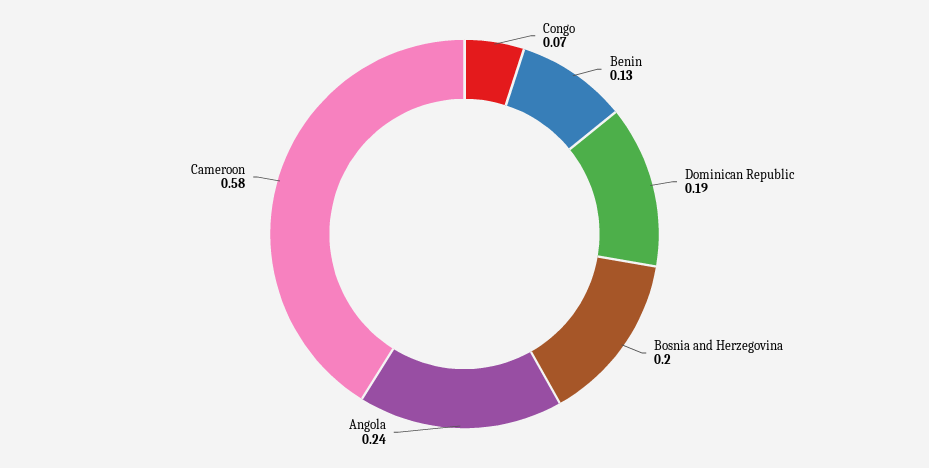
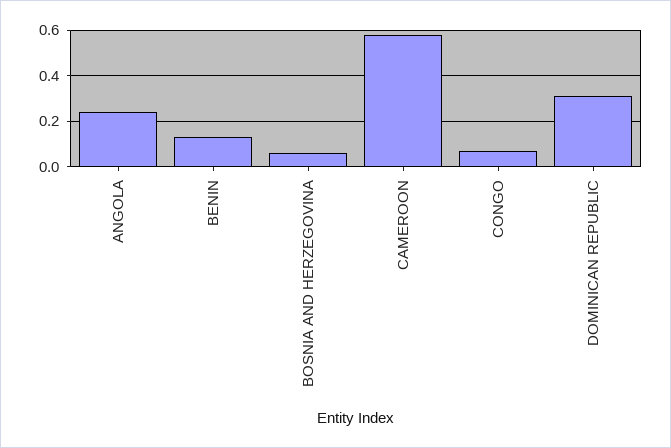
  {
    "Congo": 0.07,
    "Benin": 0.13,
-   "Dominican Republic": 0.19,
+   "Dominican Republic": 0.3,
-   "Bosnia and Herzegovina": 0.2,
+   "Bosnia and Herzegovina": 0.05,
    "Angola": 0.24,
    "Cameroon": 0.58
  }

